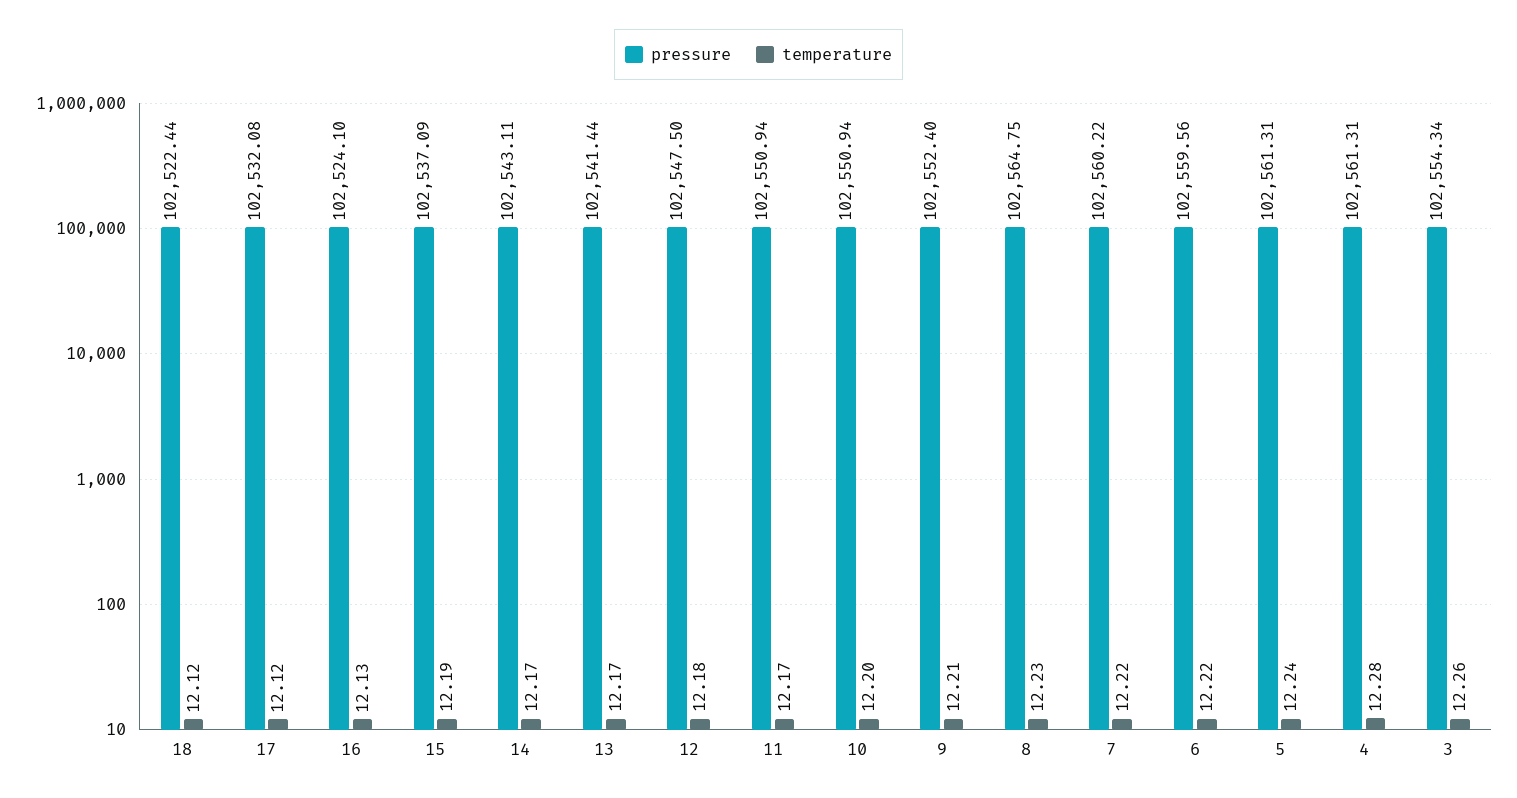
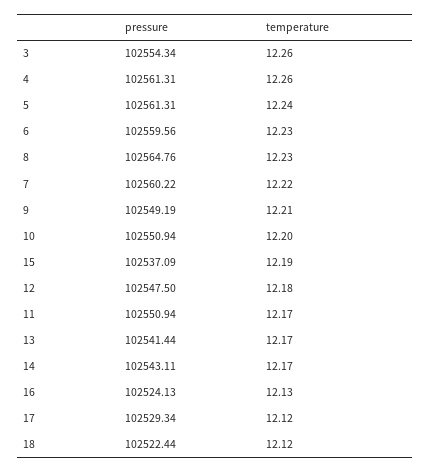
  {
    "pressure": {
      "18": 102522.44,
-     "17": 102532.08,
+     "17": 102529.34,
-     "16": 102524.1,
+     "16": 102524.13,
      "15": 102537.09,
      "14": 102543.11,
      "13": 102541.44,
      "12": 102547.5,
      "11": 102550.94,
      "10": 102550.94,
-     "9": 102552.4,
+     "9": 102549.19,
-     "8": 102564.75,
+     "8": 102564.76,
      "7": 102560.22,
      "6": 102559.56,
      "5": 102561.31,
      "4": 102561.31,
      "3": 102554.34
    },
    "temperature": {
      "18": 12.12,
      "17": 12.12,
      "16": 12.13,
      "15": 12.19,
      "14": 12.17,
      "13": 12.17,
      "12": 12.18,
      "11": 12.17,
      "10": 12.2,
      "9": 12.21,
      "8": 12.23,
      "7": 12.22,
-     "6": 12.22,
+     "6": 12.23,
      "5": 12.24,
-     "4": 12.28,
+     "4": 12.26,
      "3": 12.26
    }
  }

